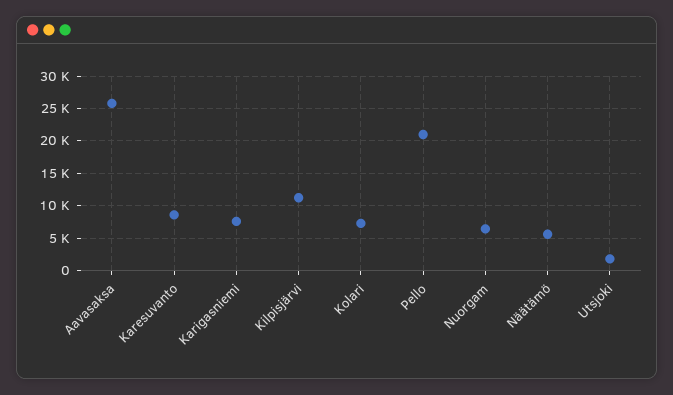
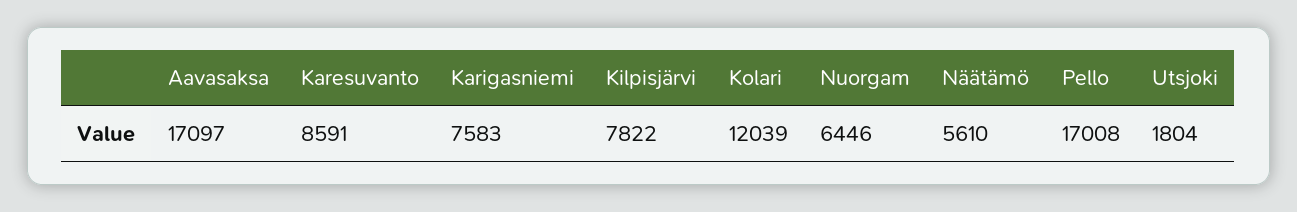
  {
-   "Aavasaksa": 26000,
+   "Aavasaksa": 17097,
    "Karesuvanto": 8591,
    "Karigasniemi": 7583,
-   "Kilpisjärvi": 11000,
+   "Kilpisjärvi": 7822,
-   "Kolari": 7000,
+   "Kolari": 12039,
-   "Pello": 21000,
+   "Pello": 17008,
    "Nuorgam": 6446,
    "Näätämö": 5610,
    "Utsjoki": 1804
  }

